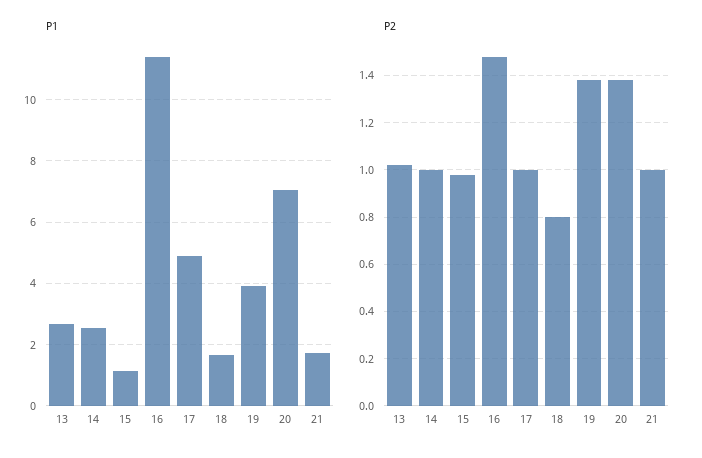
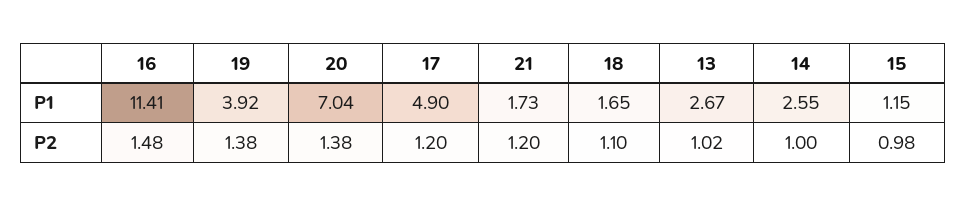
  {
    "P1": {
      "13": 2.67,
      "14": 2.55,
      "15": 1.15,
      "16": 11.41,
      "17": 4.9,
      "18": 1.65,
      "19": 3.92,
      "20": 7.04,
      "21": 1.73
    },
    "P2": {
      "13": 1.02,
      "14": 1,
      "15": 0.98,
      "16": 1.48,
-     "17": 1,
+     "17": 1.2,
-     "18": 0.8,
+     "18": 1.1,
      "19": 1.38,
      "20": 1.38,
-     "21": 1
+     "21": 1.2
    }
  }

